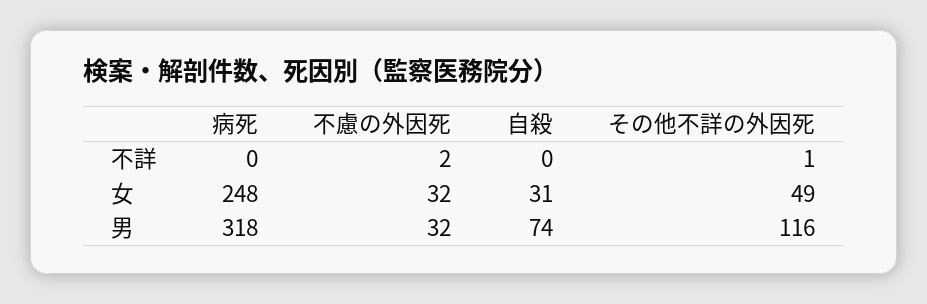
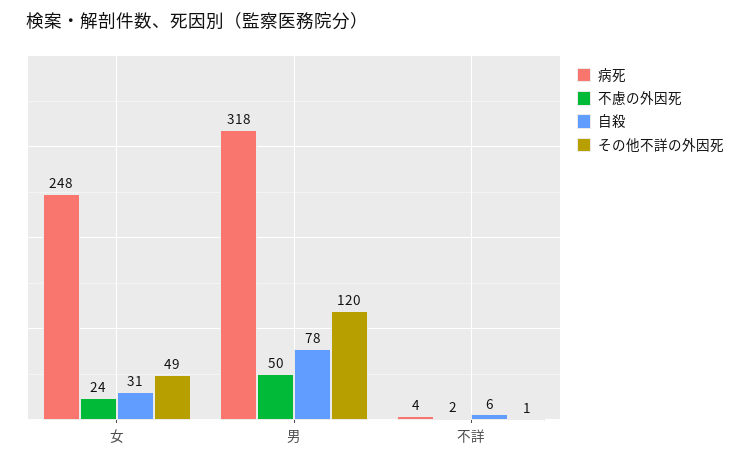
  {
    "病死": {
-     "不詳": 0,
+     "不詳": 4,
      "女": 248,
      "男": 318
    },
    "不慮の外因死": {
      "不詳": 2,
-     "女": 32,
+     "女": 24,
-     "男": 32
+     "男": 50
    },
    "自殺": {
-     "不詳": 0,
+     "不詳": 6,
      "女": 31,
-     "男": 74
+     "男": 78
    },
    "その他不詳の外因死": {
      "不詳": 1,
      "女": 49,
-     "男": 116
+     "男": 120
    }
  }

